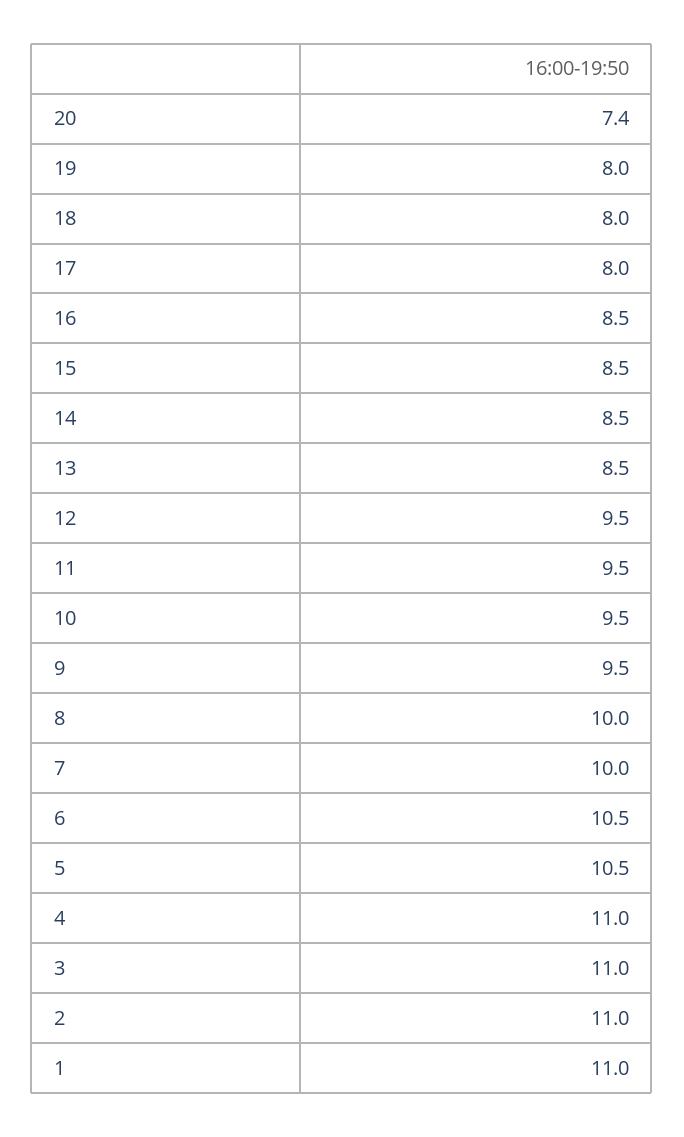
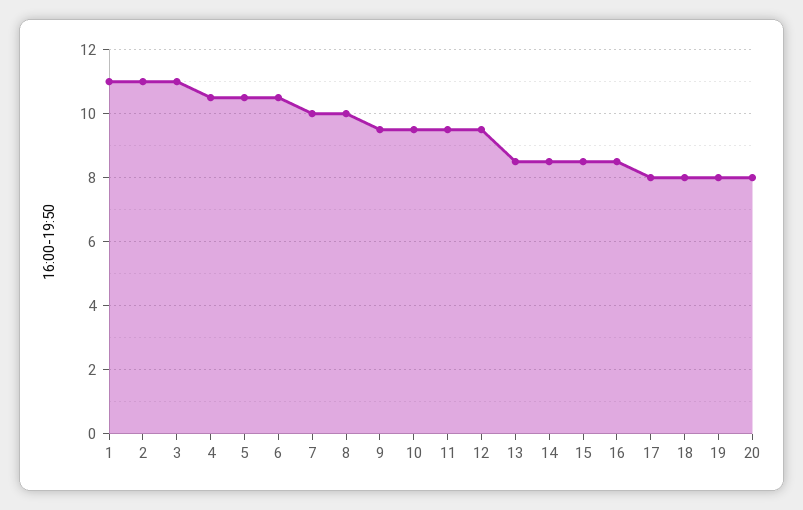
  {
-   "20": 7.4,
+   "20": 8,
    "19": 8,
    "18": 8,
    "17": 8,
    "16": 8.5,
    "15": 8.5,
    "14": 8.5,
    "13": 8.5,
    "12": 9.5,
    "11": 9.5,
    "10": 9.5,
    "9": 9.5,
    "8": 10,
    "7": 10,
    "6": 10.5,
    "5": 10.5,
-   "4": 11,
+   "4": 10.5,
    "3": 11,
    "2": 11,
    "1": 11
  }

